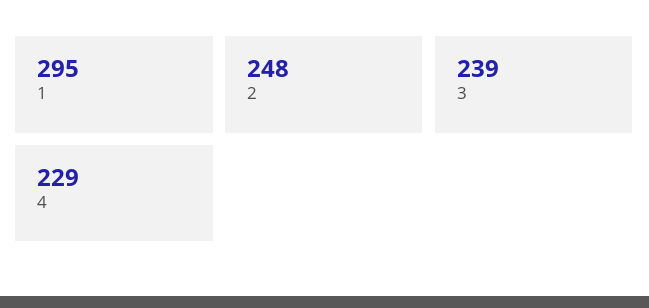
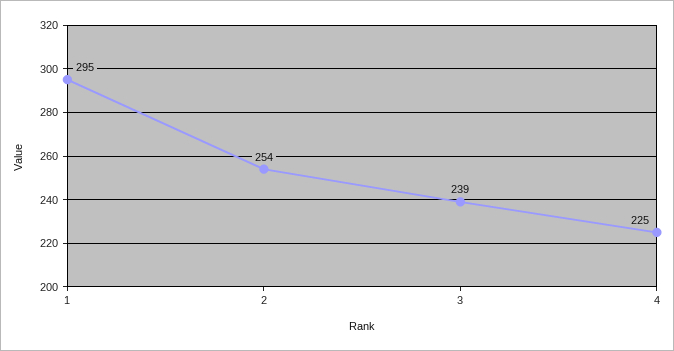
  {
    "1": 295,
-   "2": 248,
+   "2": 254,
    "3": 239,
-   "4": 229
+   "4": 225
  }

